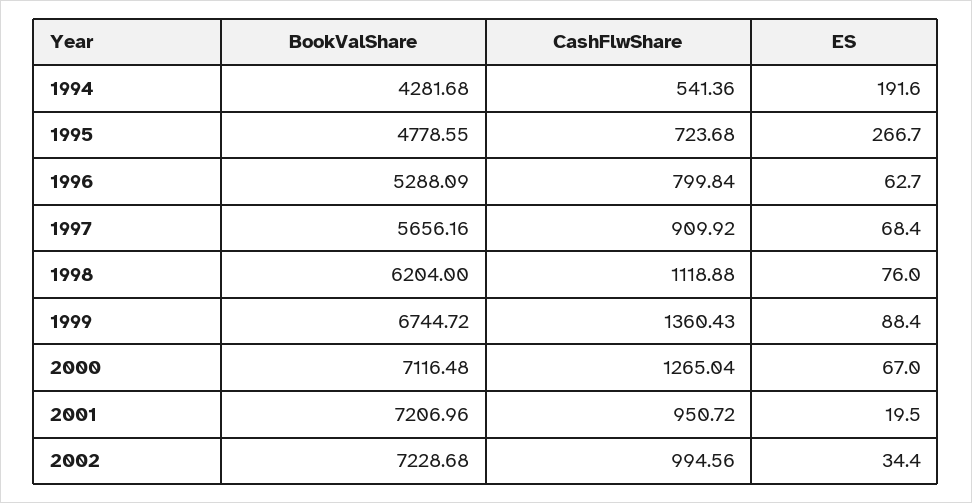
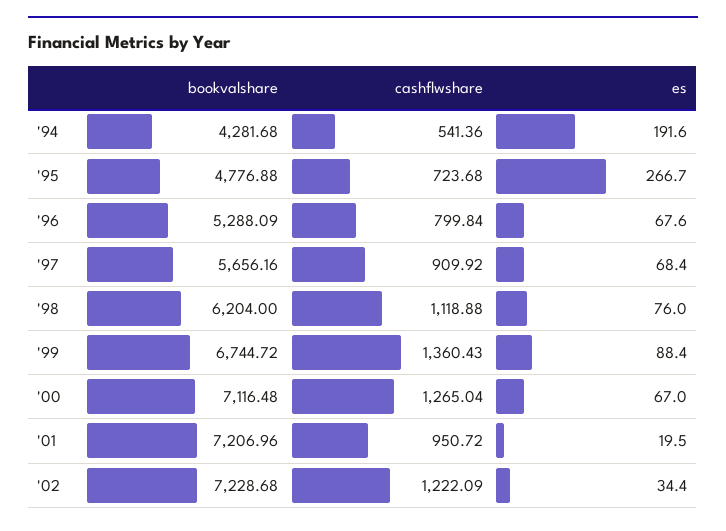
  {
    "BookValShare": {
      "1994": 4281.68,
-     "1995": 4778.55,
+     "1995": 4776.88,
      "1996": 5288.09,
      "1997": 5656.16,
      "1998": 6204,
      "1999": 6744.72,
      "2000": 7116.48,
      "2001": 7206.96,
      "2002": 7228.68
    },
    "CashFlwShare": {
      "1994": 541.36,
      "1995": 723.68,
      "1996": 799.84,
      "1997": 909.92,
      "1998": 1118.88,
      "1999": 1360.43,
      "2000": 1265.04,
      "2001": 950.72,
-     "2002": 994.56
+     "2002": 1222.09
    },
    "ES": {
      "1994": 191.6,
      "1995": 266.7,
-     "1996": 62.7,
+     "1996": 67.6,
      "1997": 68.4,
      "1998": 76,
      "1999": 88.4,
      "2000": 67,
      "2001": 19.5,
      "2002": 34.4
    }
  }

